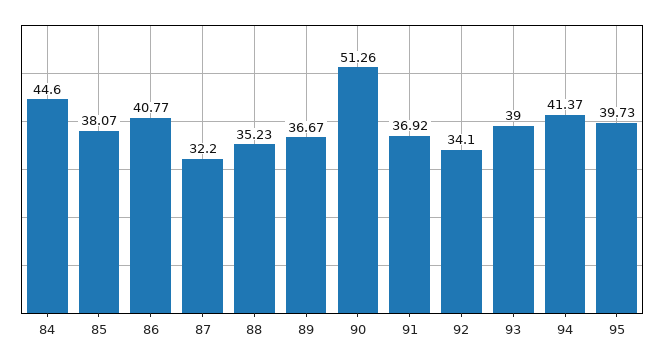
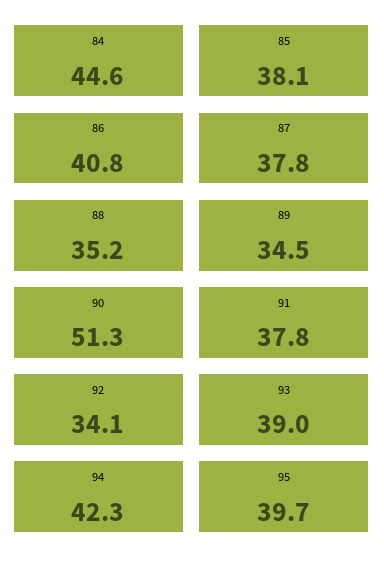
  {
    "84": 44.6,
    "85": 38.07,
    "86": 40.77,
-   "87": 32.2,
+   "87": 37.8,
    "88": 35.23,
-   "89": 36.67,
+   "89": 34.5,
    "90": 51.26,
-   "91": 36.92,
+   "91": 37.8,
    "92": 34.1,
    "93": 39,
-   "94": 41.37,
+   "94": 42.3,
    "95": 39.73
  }

